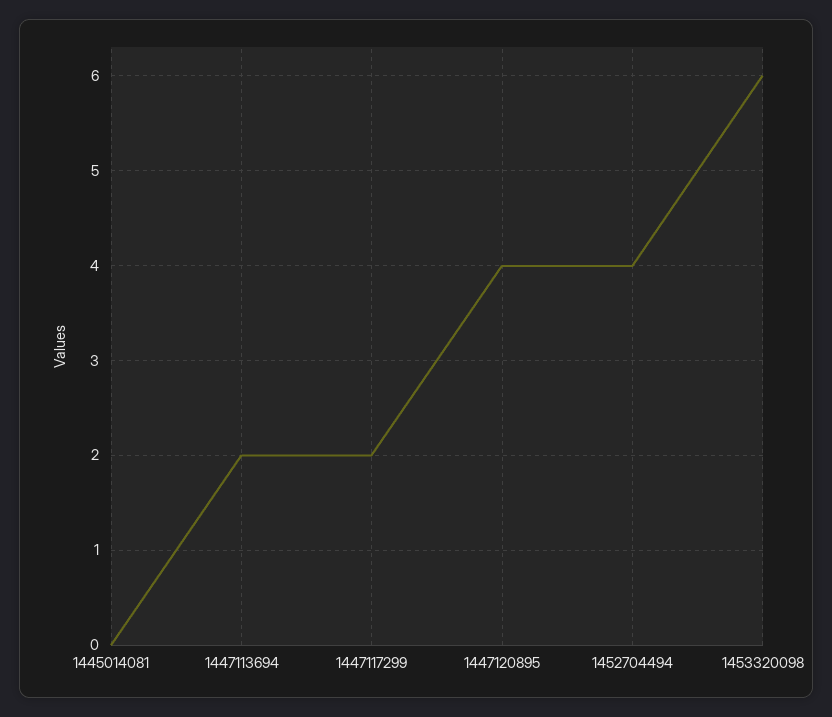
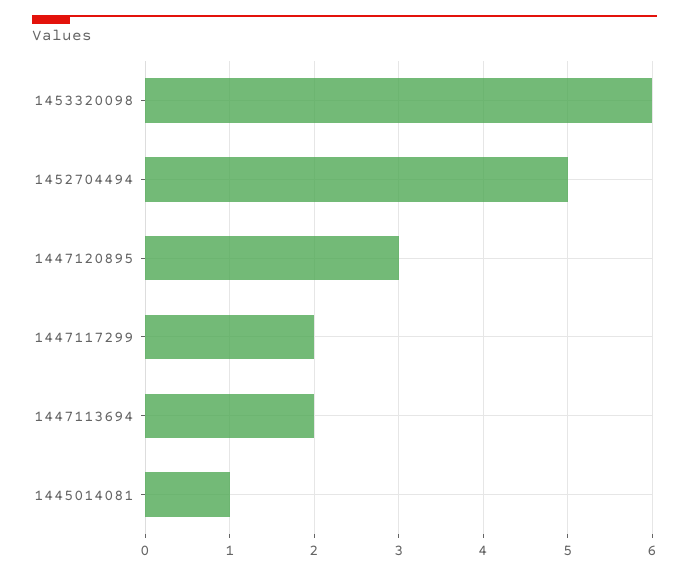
  {
-   "1445014081": 0,
+   "1445014081": 1,
    "1447113694": 2,
    "1447117299": 2,
-   "1447120895": 4,
+   "1447120895": 3,
-   "1452704494": 4,
+   "1452704494": 5,
    "1453320098": 6
  }

